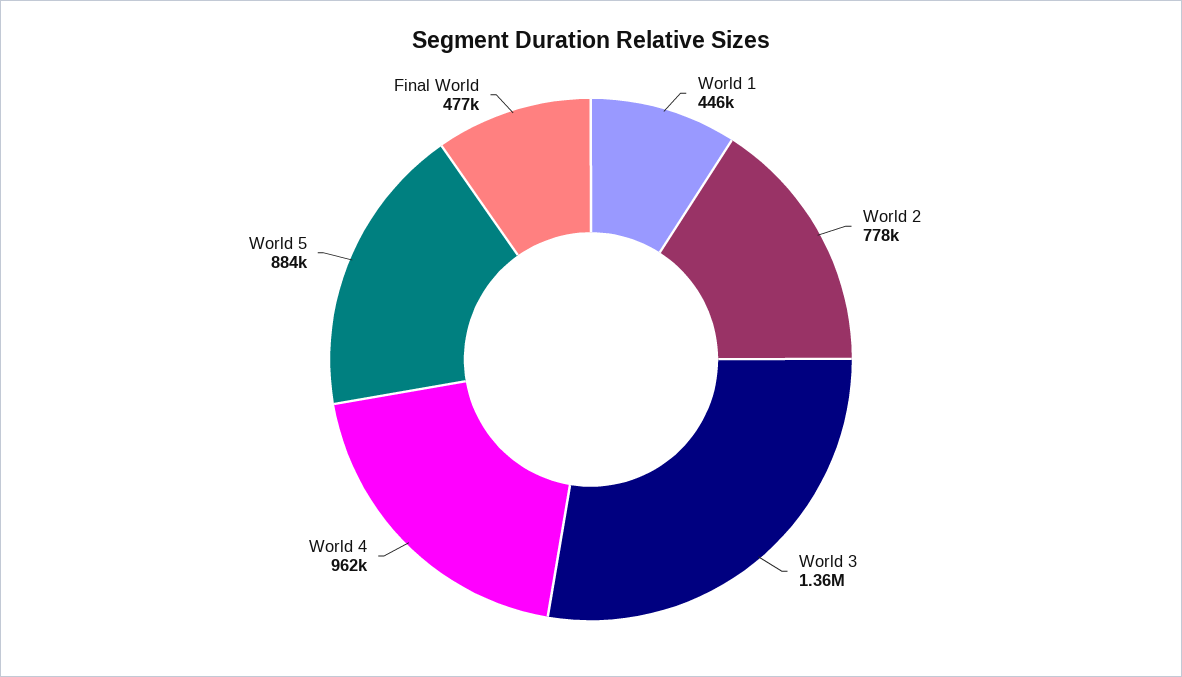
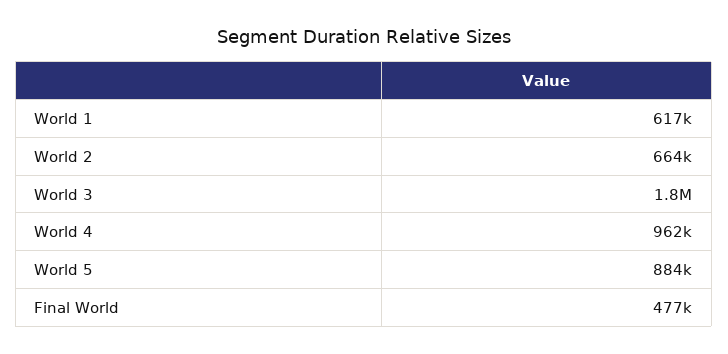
  {
-   "World 1": 446000,
+   "World 1": 617000,
-   "World 2": 778000,
+   "World 2": 664000,
-   "World 3": 1360000,
+   "World 3": 1800000,
    "World 4": 962000,
    "World 5": 884000,
    "Final World": 477000
  }

